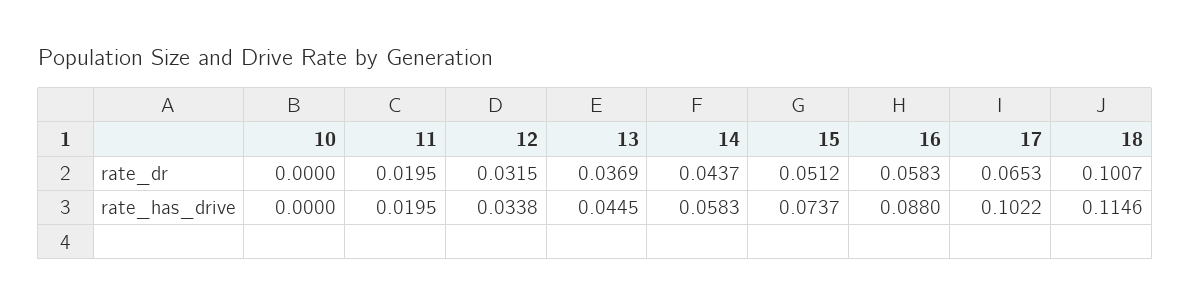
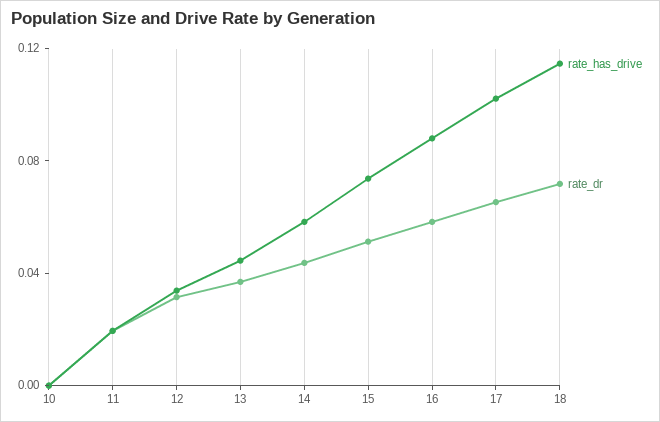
  {
    "rate_dr": {
      "10": 0,
      "11": 0.0195,
      "12": 0.0315,
      "13": 0.0369,
      "14": 0.0437,
      "15": 0.0512,
      "16": 0.0583,
      "17": 0.0653,
-     "18": 0.1007
+     "18": 0.07
    },
    "rate_has_drive": {
      "10": 0,
      "11": 0.0195,
      "12": 0.0338,
      "13": 0.0445,
      "14": 0.0583,
      "15": 0.0737,
      "16": 0.088,
      "17": 0.1022,
      "18": 0.1146
    }
  }

